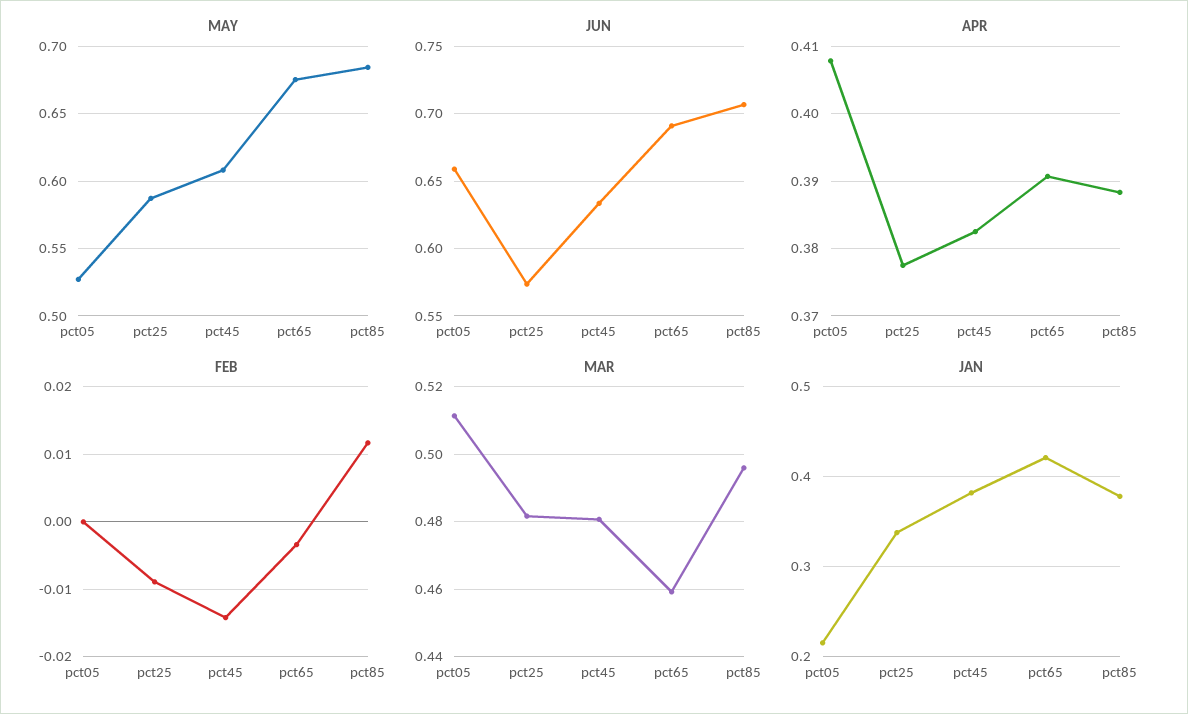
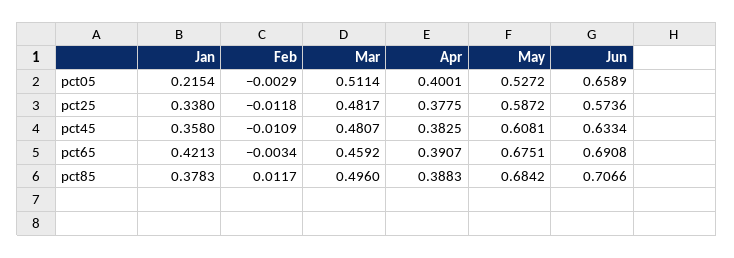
  {
    "MAY": {
      "pct05": 0.5272,
      "pct25": 0.5872,
      "pct45": 0.6081,
      "pct65": 0.6751,
      "pct85": 0.6842
    },
    "JUN": {
      "pct05": 0.6589,
      "pct25": 0.5736,
      "pct45": 0.6334,
      "pct65": 0.6908,
      "pct85": 0.7066
    },
    "APR": {
-     "pct05": 0.408,
+     "pct05": 0.4001,
      "pct25": 0.3775,
      "pct45": 0.3825,
      "pct65": 0.3907,
      "pct85": 0.3883
    },
    "FEB": {
-     "pct05": 0,
+     "pct05": -0.0029,
-     "pct25": -0.009,
+     "pct25": -0.0118,
-     "pct45": -0.014,
+     "pct45": -0.0109,
      "pct65": -0.0034,
      "pct85": 0.0117
    },
    "MAR": {
      "pct05": 0.5114,
      "pct25": 0.4817,
      "pct45": 0.4807,
      "pct65": 0.4592,
      "pct85": 0.496
    },
    "JAN": {
      "pct05": 0.2154,
      "pct25": 0.338,
-     "pct45": 0.38,
+     "pct45": 0.358,
      "pct65": 0.4213,
      "pct85": 0.3783
    }
  }

